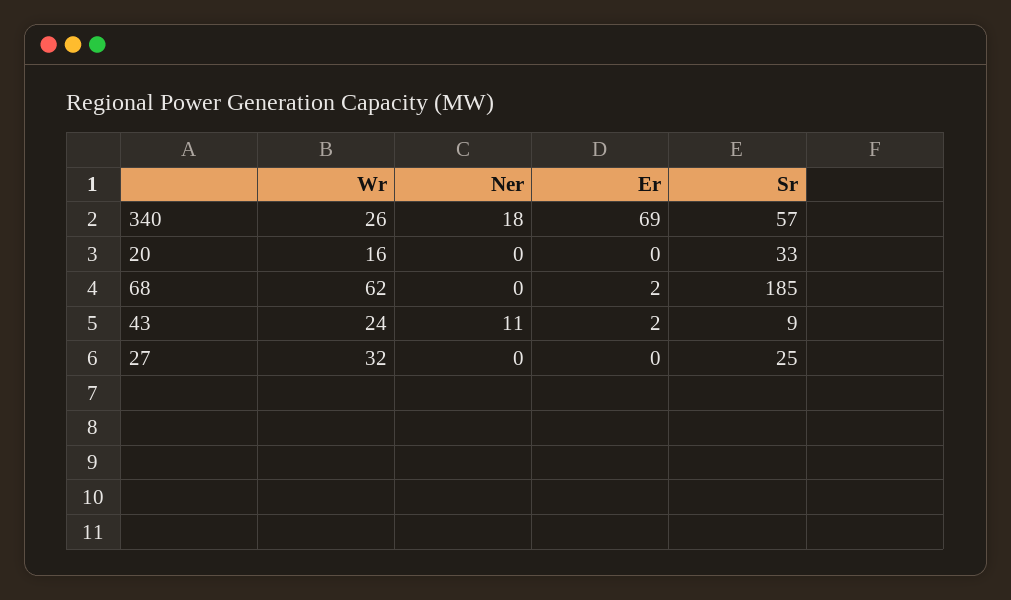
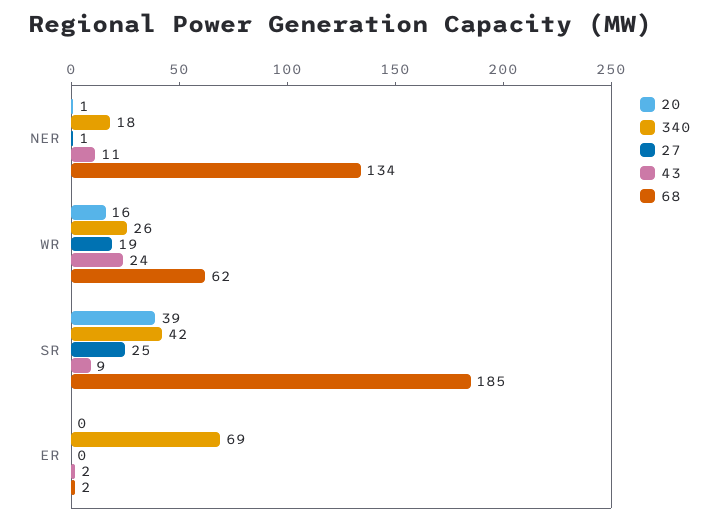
  {
    "340": {
      "Wr": 26,
      "Ner": 18,
      "Er": 69,
-     "Sr": 57
+     "Sr": 42
    },
    "20": {
      "Wr": 16,
-     "Ner": 0,
+     "Ner": 1,
      "Er": 0,
-     "Sr": 33
+     "Sr": 39
    },
    "68": {
      "Wr": 62,
-     "Ner": 0,
+     "Ner": 134,
      "Er": 2,
      "Sr": 185
    },
    "43": {
      "Wr": 24,
      "Ner": 11,
      "Er": 2,
      "Sr": 9
    },
    "27": {
-     "Wr": 32,
+     "Wr": 19,
-     "Ner": 0,
+     "Ner": 1,
      "Er": 0,
      "Sr": 25
    }
  }

